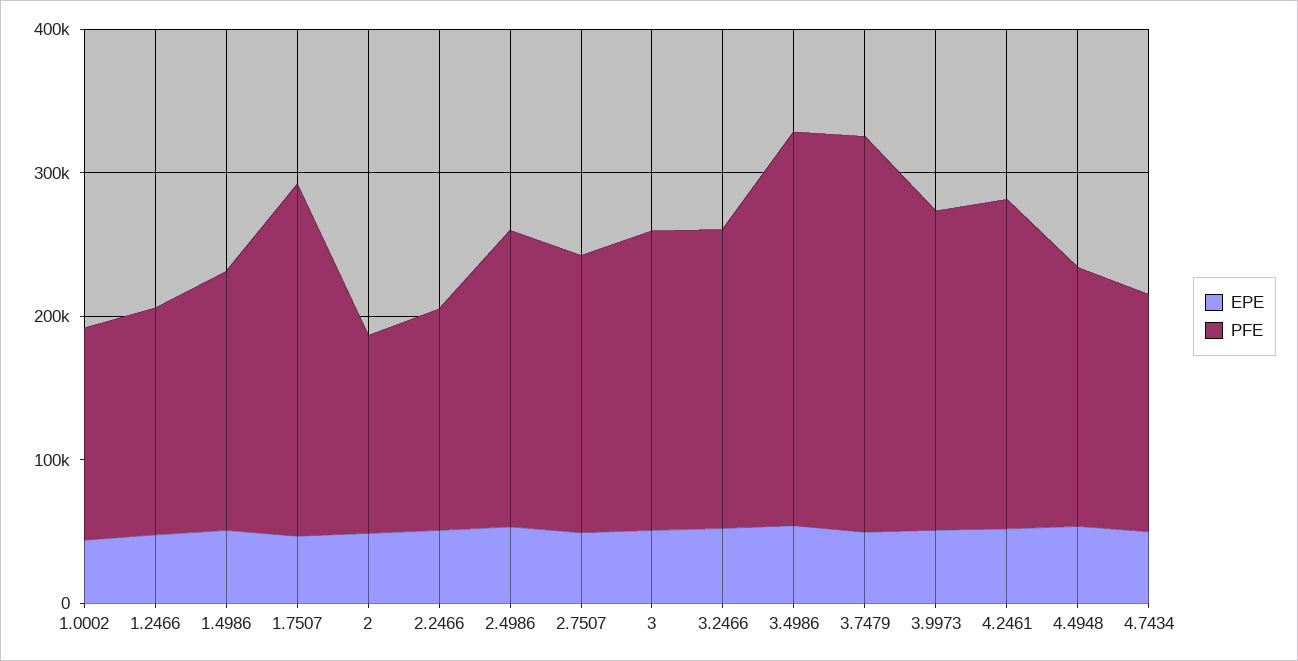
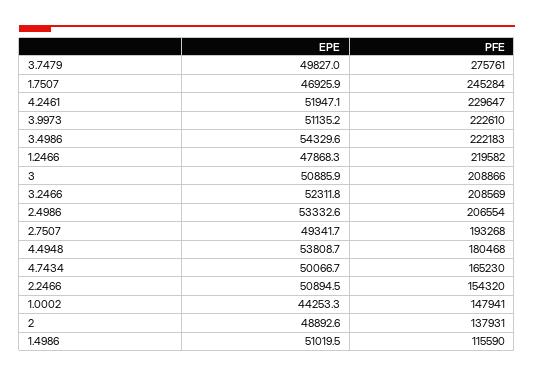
  {
    "EPE": {
      "1.0002": 44253.3,
      "1.2466": 47868.3,
      "1.4986": 51019.5,
      "1.7507": 46925.9,
      "2": 48892.6,
      "2.2466": 50894.5,
      "2.4986": 53332.6,
      "2.7507": 49341.7,
      "3": 50885.9,
      "3.2466": 52311.8,
      "3.4986": 54329.6,
      "3.7479": 49827,
      "3.9973": 51135.2,
      "4.2461": 51947.1,
      "4.4948": 53808.7,
      "4.7434": 50066.7
    },
    "PFE": {
      "1.0002": 147941,
-     "1.2466": 160000,
+     "1.2466": 219582,
-     "1.4986": 180000,
+     "1.4986": 115590,
      "1.7507": 245284,
      "2": 137931,
      "2.2466": 154320,
      "2.4986": 206554,
      "2.7507": 193268,
      "3": 208866,
      "3.2466": 208569,
-     "3.4986": 280000,
+     "3.4986": 222183,
      "3.7479": 275761,
      "3.9973": 222610,
      "4.2461": 229647,
      "4.4948": 180468,
      "4.7434": 165230
    }
  }

